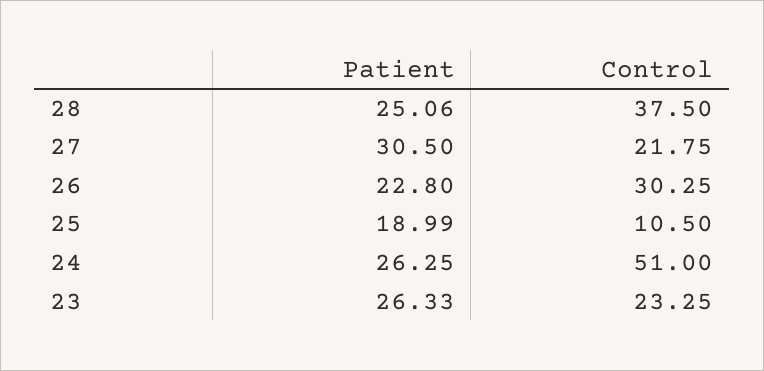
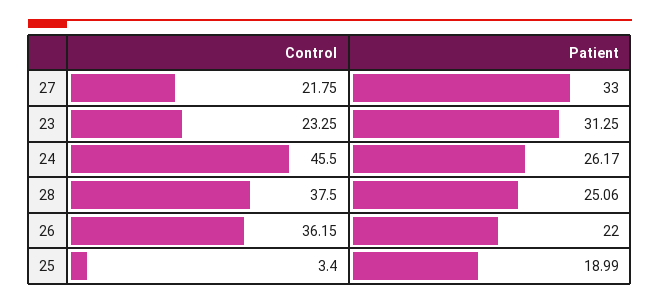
  {
    "Patient": {
      "28": 25.06,
-     "27": 30.5,
+     "27": 33,
-     "26": 22.8,
+     "26": 22,
      "25": 18.99,
-     "24": 26.25,
+     "24": 26.17,
-     "23": 26.33
+     "23": 31.25
    },
    "Control": {
      "28": 37.5,
      "27": 21.75,
-     "26": 30.25,
+     "26": 36.15,
-     "25": 10.5,
+     "25": 3.4,
-     "24": 51,
+     "24": 45.5,
      "23": 23.25
    }
  }

